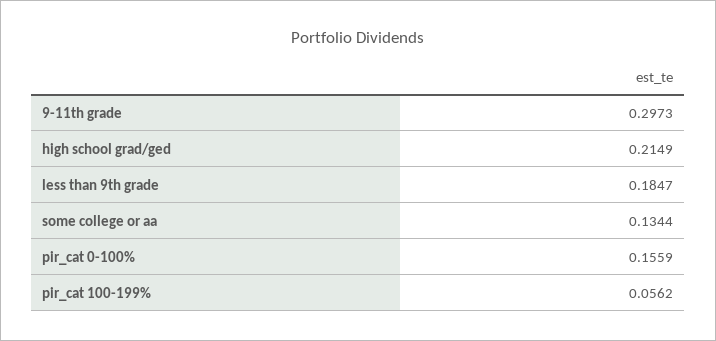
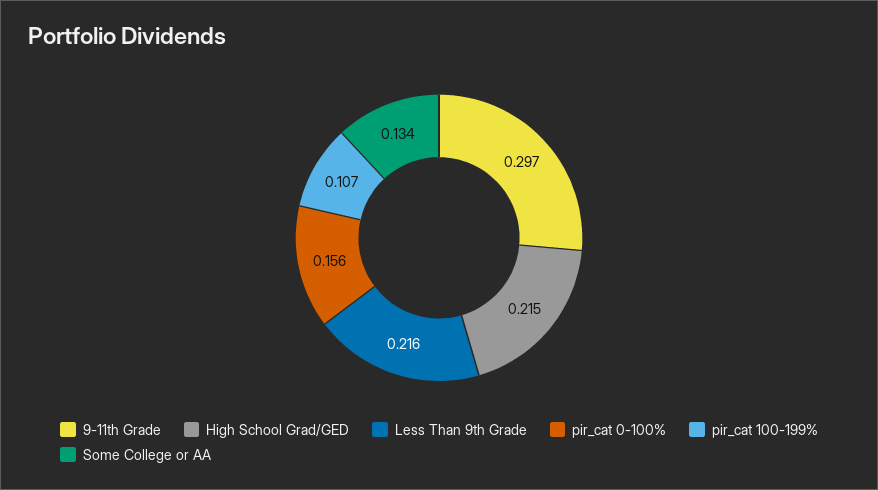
  {
    "9-11th grade": 0.2973,
    "high school grad/ged": 0.2149,
-   "less than 9th grade": 0.1847,
+   "less than 9th grade": 0.216,
    "some college or aa": 0.1344,
    "pir_cat 0-100%": 0.1559,
-   "pir_cat 100-199%": 0.0562
+   "pir_cat 100-199%": 0.107
  }

